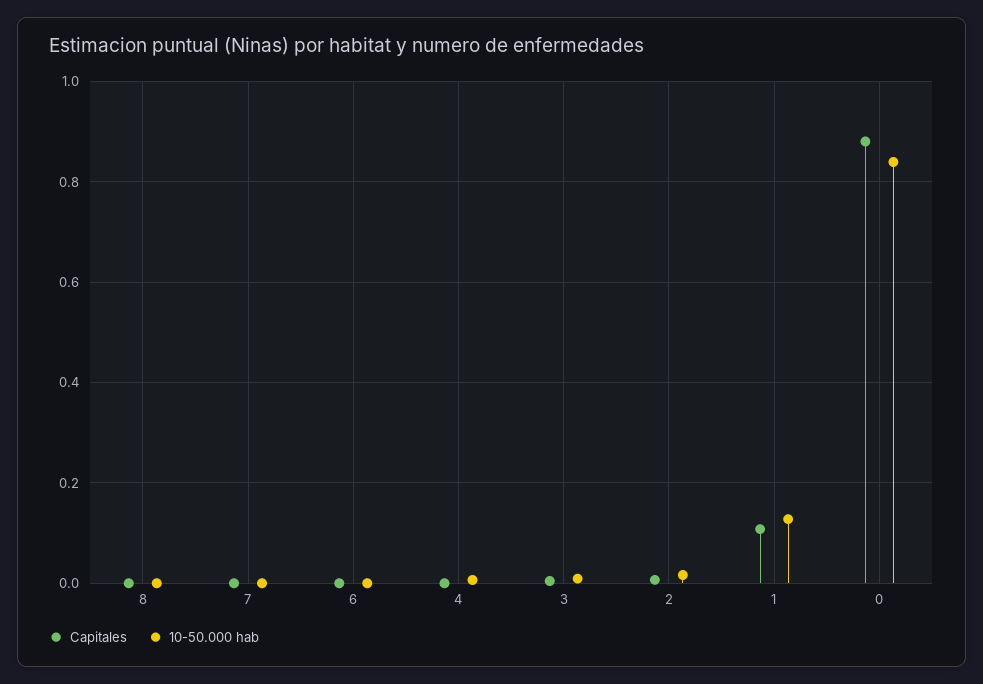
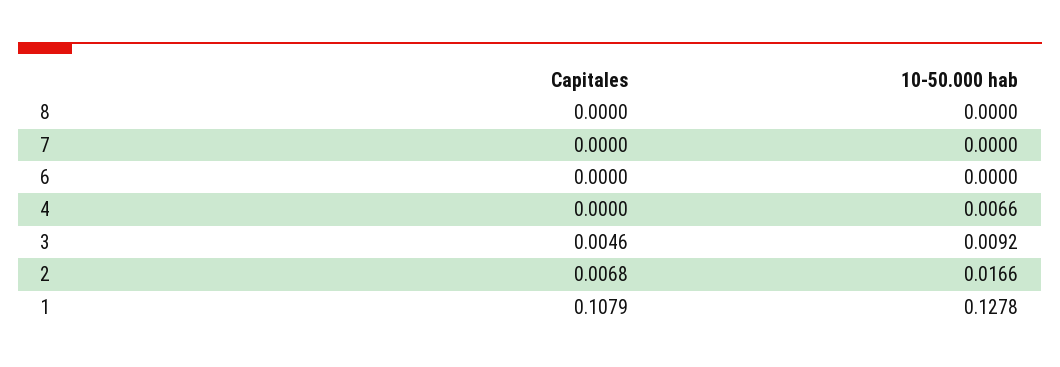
  {
    "Capitales": {
      "8": 0,
      "7": 0,
      "6": 0,
      "4": 0,
      "3": 0.0046,
      "2": 0.0068,
-     "1": 0.1079,
+     "1": 0.1079
-     "0": 0.88
    },
    "10-50.000 hab": {
      "8": 0,
      "7": 0,
      "6": 0,
      "4": 0.0066,
      "3": 0.0092,
      "2": 0.0166,
-     "1": 0.1278,
+     "1": 0.1278
-     "0": 0.84
    }
  }

